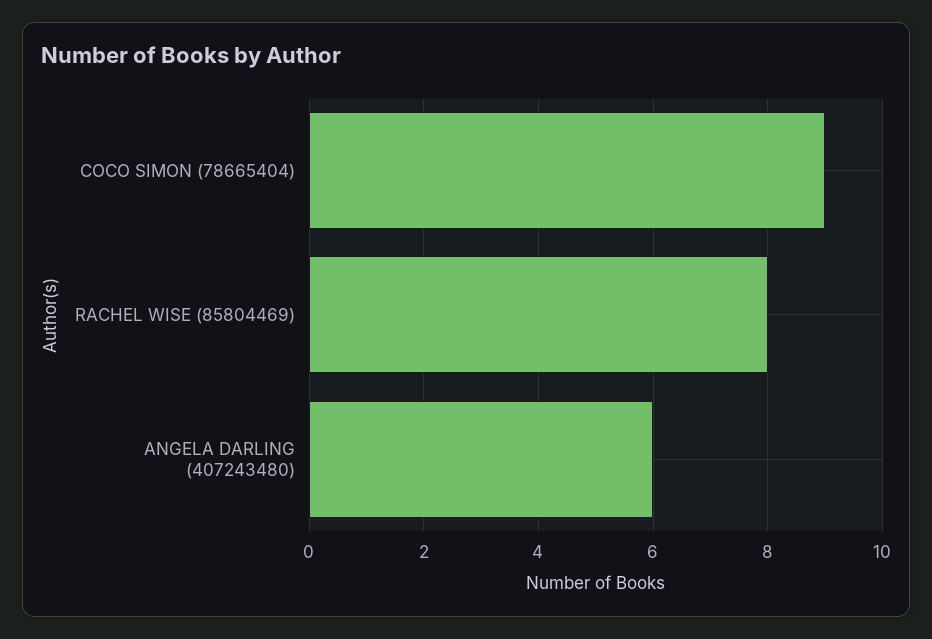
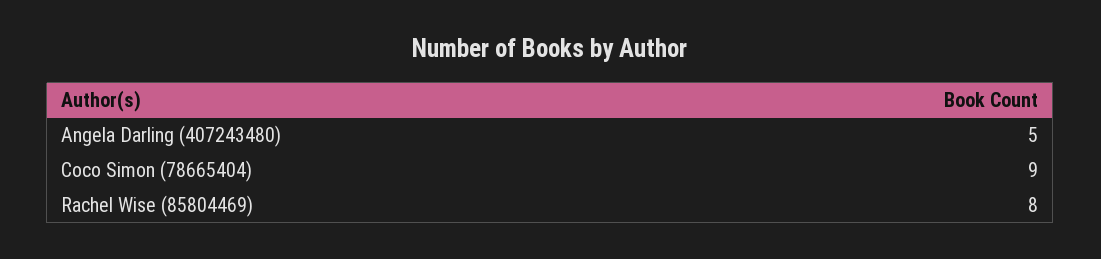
  {
    "COCO SIMON (78665404)": 9,
    "RACHEL WISE (85804469)": 8,
-   "ANGELA DARLING (407243480)": 6
+   "ANGELA DARLING (407243480)": 5
  }

